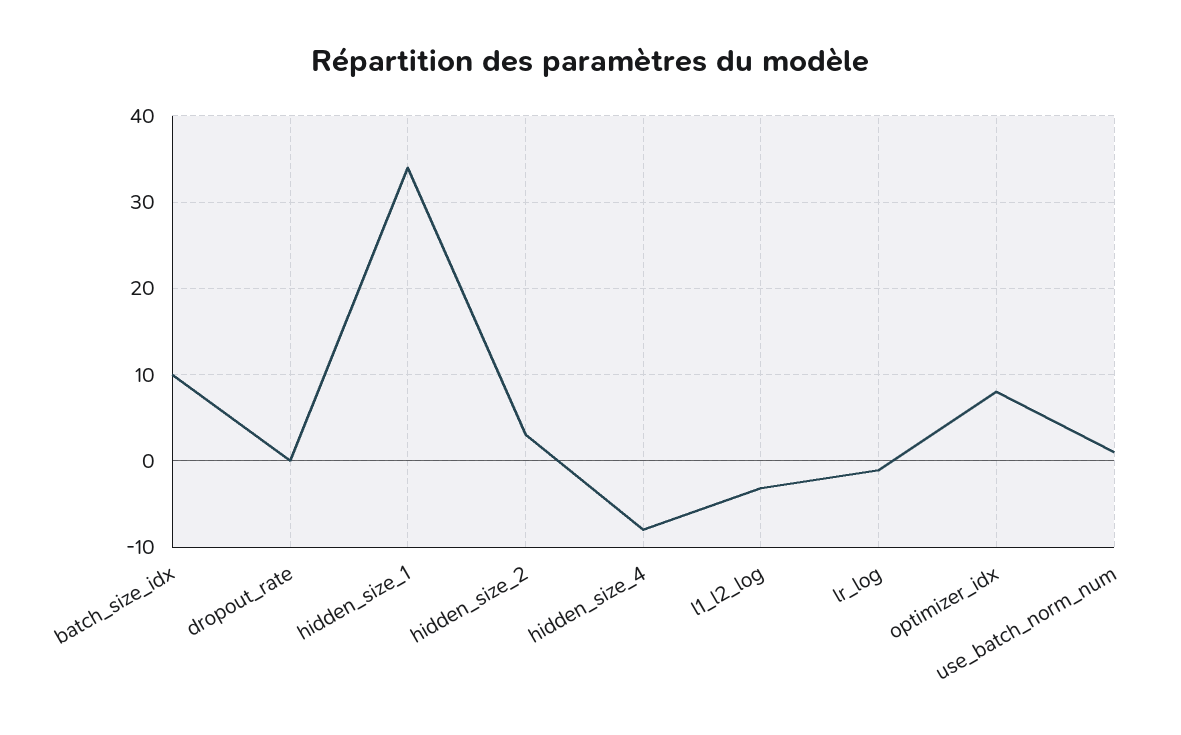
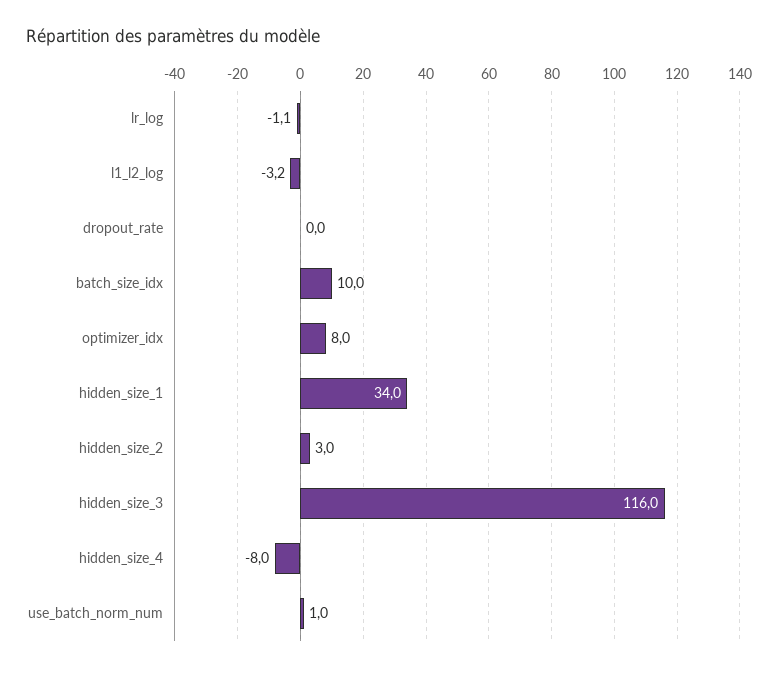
  {
    "batch_size_idx": 10,
    "dropout_rate": 0,
    "hidden_size_1": 34,
    "hidden_size_2": 3,
    "hidden_size_4": -8,
    "l1_l2_log": -3.2,
    "lr_log": -1.1,
    "optimizer_idx": 8,
-   "use_batch_norm_num": 1
+   "use_batch_norm_num": 1,
+   "hidden_size_3": 116
  }

